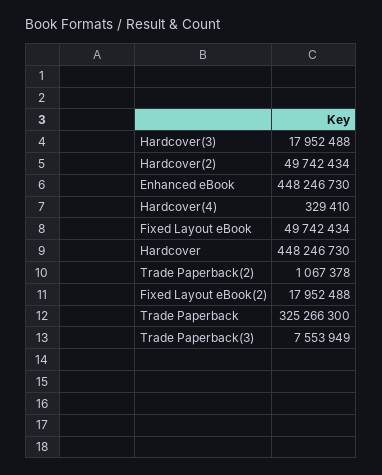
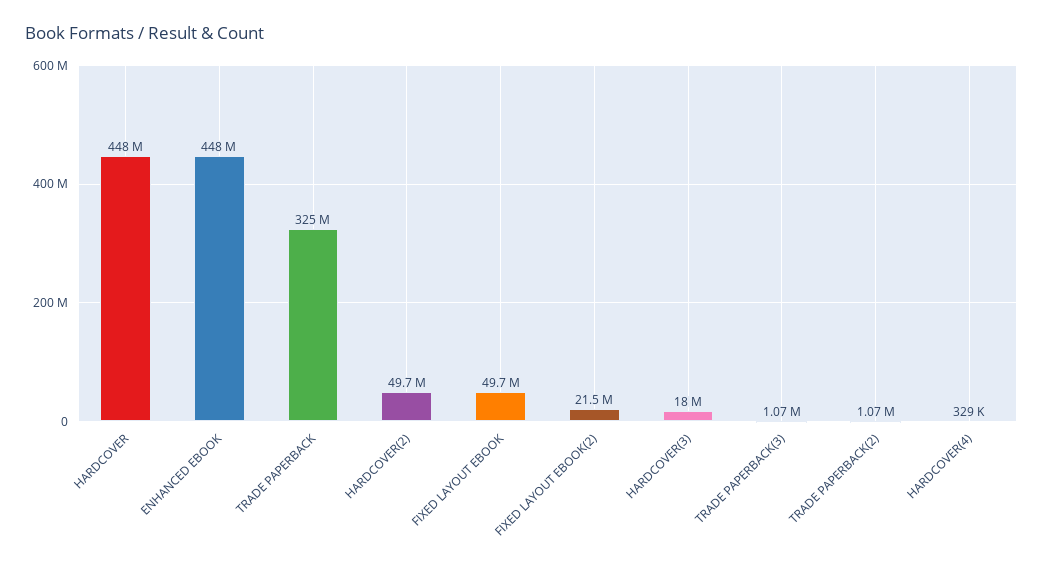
  {
    "Hardcover(3)": 17952488,
    "Hardcover(2)": 49742434,
    "Enhanced eBook": 448246730,
    "Hardcover(4)": 329410,
    "Fixed Layout eBook": 49742434,
    "Hardcover": 448246730,
    "Trade Paperback(2)": 1067378,
-   "Fixed Layout eBook(2)": 17952488,
+   "Fixed Layout eBook(2)": 21500000,
    "Trade Paperback": 325266300,
-   "Trade Paperback(3)": 7553949
+   "Trade Paperback(3)": 1070000
  }

